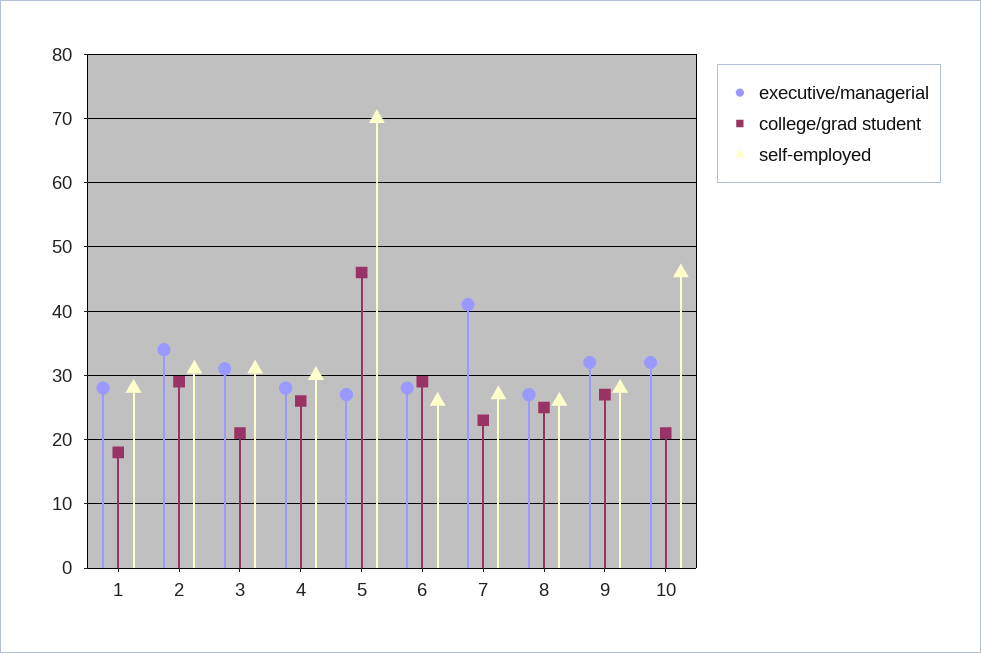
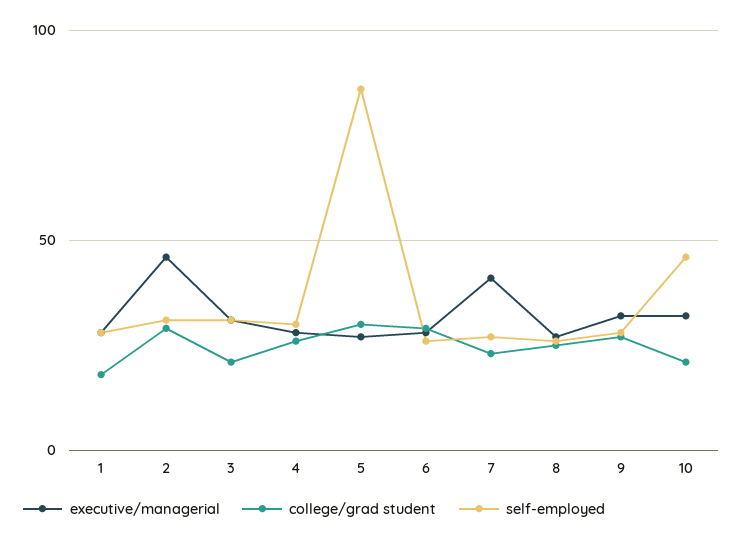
  {
    "executive/managerial": {
      "1": 28,
-     "2": 34,
+     "2": 45,
      "3": 31,
      "4": 28,
      "5": 27,
      "6": 28,
      "7": 41,
      "8": 27,
      "9": 32,
      "10": 32
    },
    "college/grad student": {
      "1": 18,
      "2": 29,
      "3": 21,
      "4": 26,
-     "5": 46,
+     "5": 30,
      "6": 29,
      "7": 23,
      "8": 25,
      "9": 27,
      "10": 21
    },
    "self-employed": {
      "1": 28,
      "2": 31,
      "3": 31,
      "4": 30,
-     "5": 70,
+     "5": 85,
      "6": 26,
      "7": 27,
      "8": 26,
      "9": 28,
      "10": 46
    }
  }

